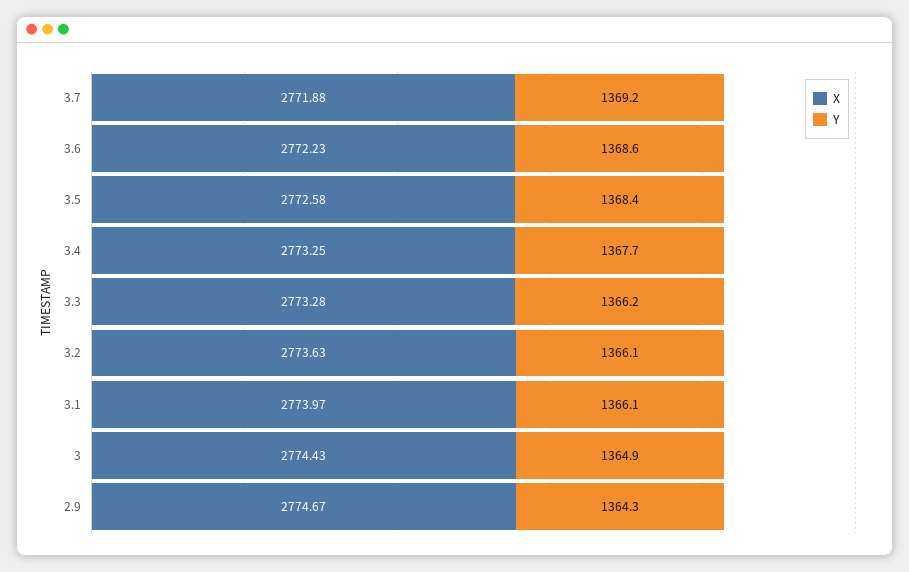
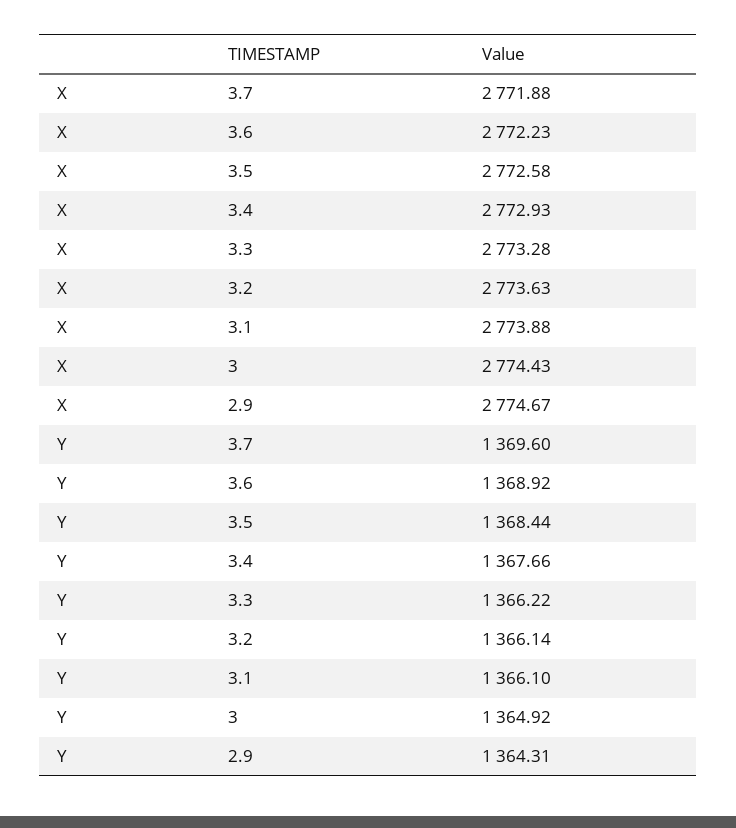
  {
    "X": {
      "3.7": 2771.88,
      "3.6": 2772.23,
      "3.5": 2772.58,
-     "3.4": 2773.25,
+     "3.4": 2772.93,
      "3.3": 2773.28,
      "3.2": 2773.63,
-     "3.1": 2773.97,
+     "3.1": 2773.88,
      "3": 2774.43,
      "2.9": 2774.67
    },
    "Y": {
-     "3.7": 1369.2,
+     "3.7": 1369.6,
-     "3.6": 1368.6,
+     "3.6": 1368.92,
      "3.5": 1368.44,
      "3.4": 1367.66,
      "3.3": 1366.22,
      "3.2": 1366.14,
      "3.1": 1366.1,
      "3": 1364.92,
      "2.9": 1364.31
    }
  }

